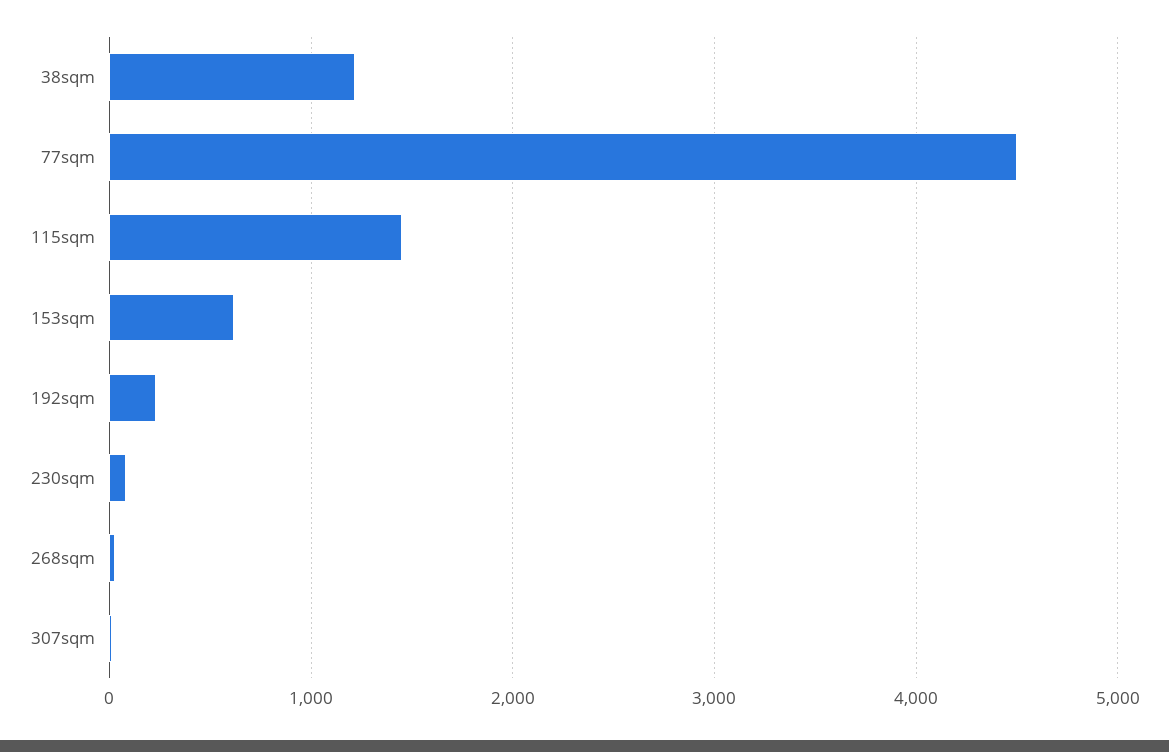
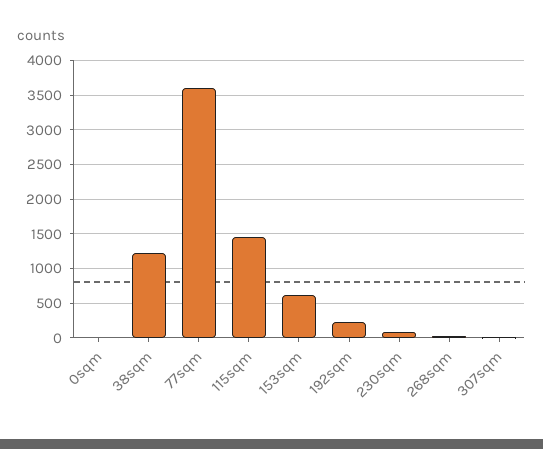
  {
    "38sqm": 1200,
-   "77sqm": 4500,
+   "77sqm": 3600,
    "115sqm": 1500,
    "153sqm": 600,
    "192sqm": 200,
    "230sqm": 100,
    "268sqm": 0,
-   "307sqm": 0
+   "307sqm": 0,
+   "0sqm": 0
  }

